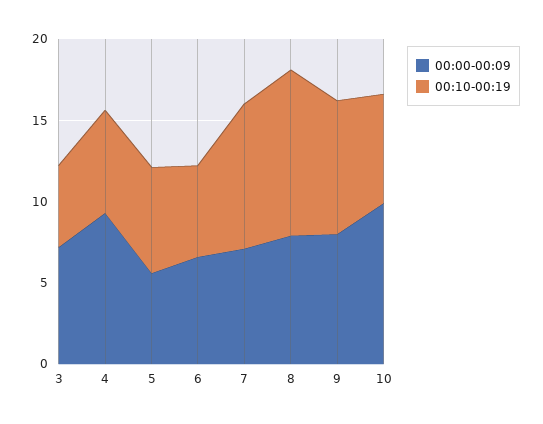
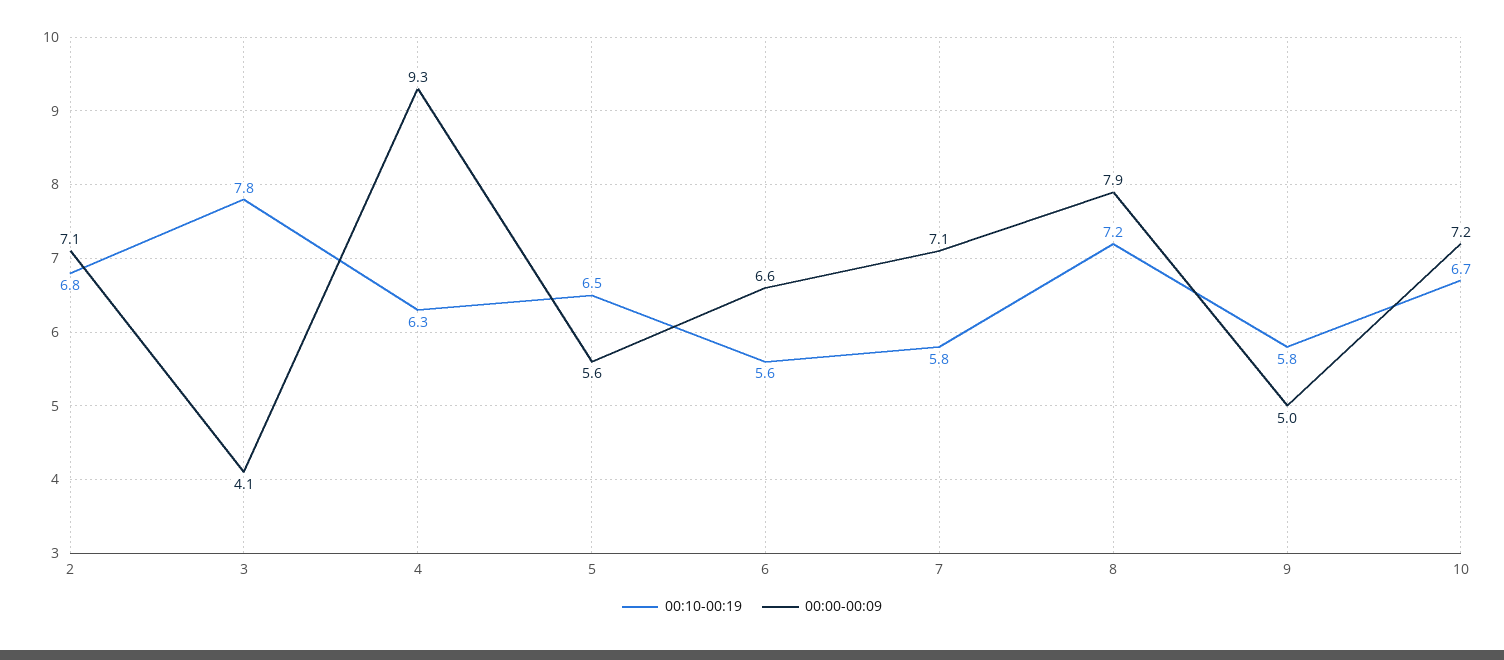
  {
    "00:00-00:09": {
-     "3": 7,
+     "3": 4.1,
      "4": 9.3,
      "5": 5.6,
      "6": 6.6,
      "7": 7.1,
      "8": 7.9,
-     "9": 8,
+     "9": 5,
-     "10": 10
+     "10": 7.2,
+     "2": 7.1
    },
    "00:10-00:19": {
-     "3": 5,
+     "3": 7.8,
      "4": 6.3,
      "5": 6.5,
      "6": 5.6,
-     "7": 9,
+     "7": 5.8,
-     "8": 10,
+     "8": 7.2,
-     "9": 8,
+     "9": 5.8,
-     "10": 6.7
+     "10": 6.7,
+     "2": 6.8
    }
  }

